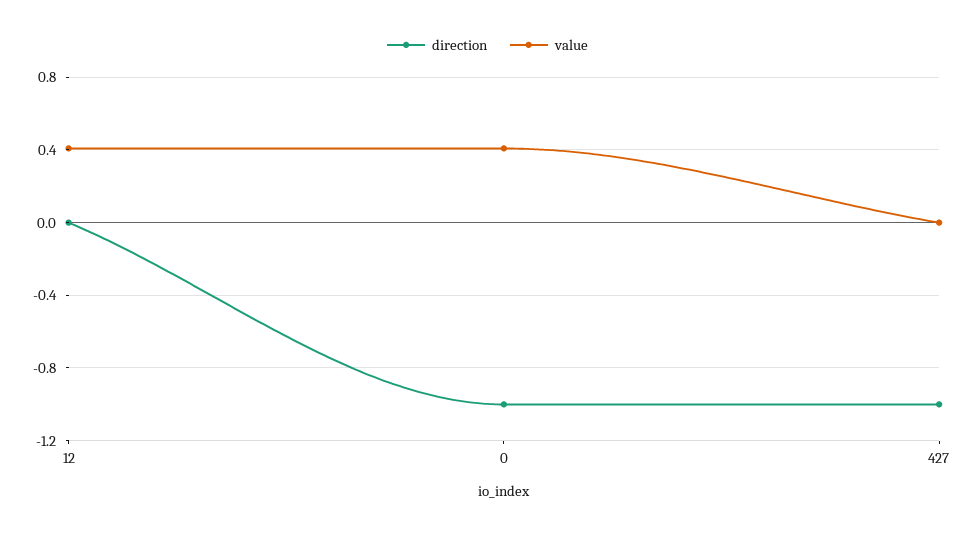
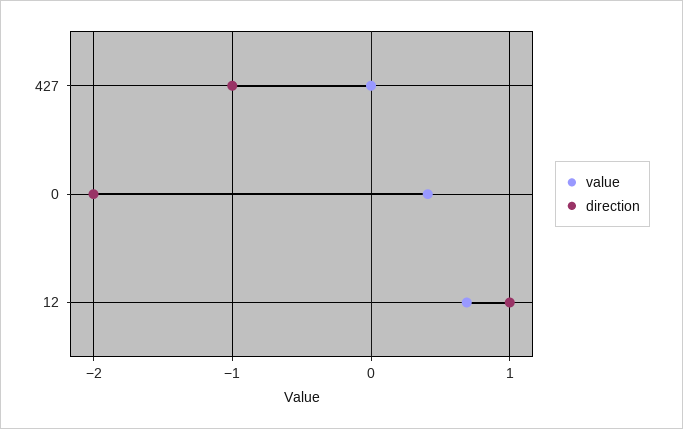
  {
    "direction": {
-     "12": 0,
+     "12": 1,
-     "0": -1,
+     "0": -2,
      "427": -1
    },
    "value": {
-     "12": 0.4,
+     "12": 0.7,
      "0": 0.4,
      "427": 0
    }
  }

